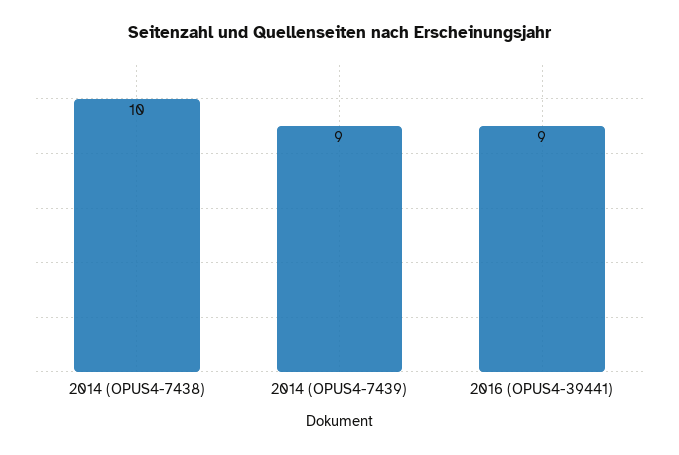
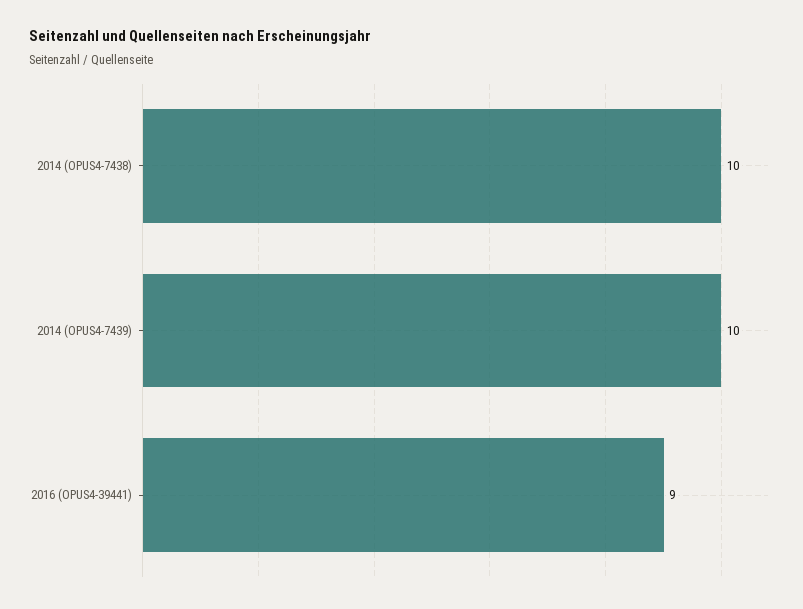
  {
    "2014 (OPUS4-7438)": 10,
-   "2014 (OPUS4-7439)": 9,
+   "2014 (OPUS4-7439)": 10,
    "2016 (OPUS4-39441)": 9
  }

